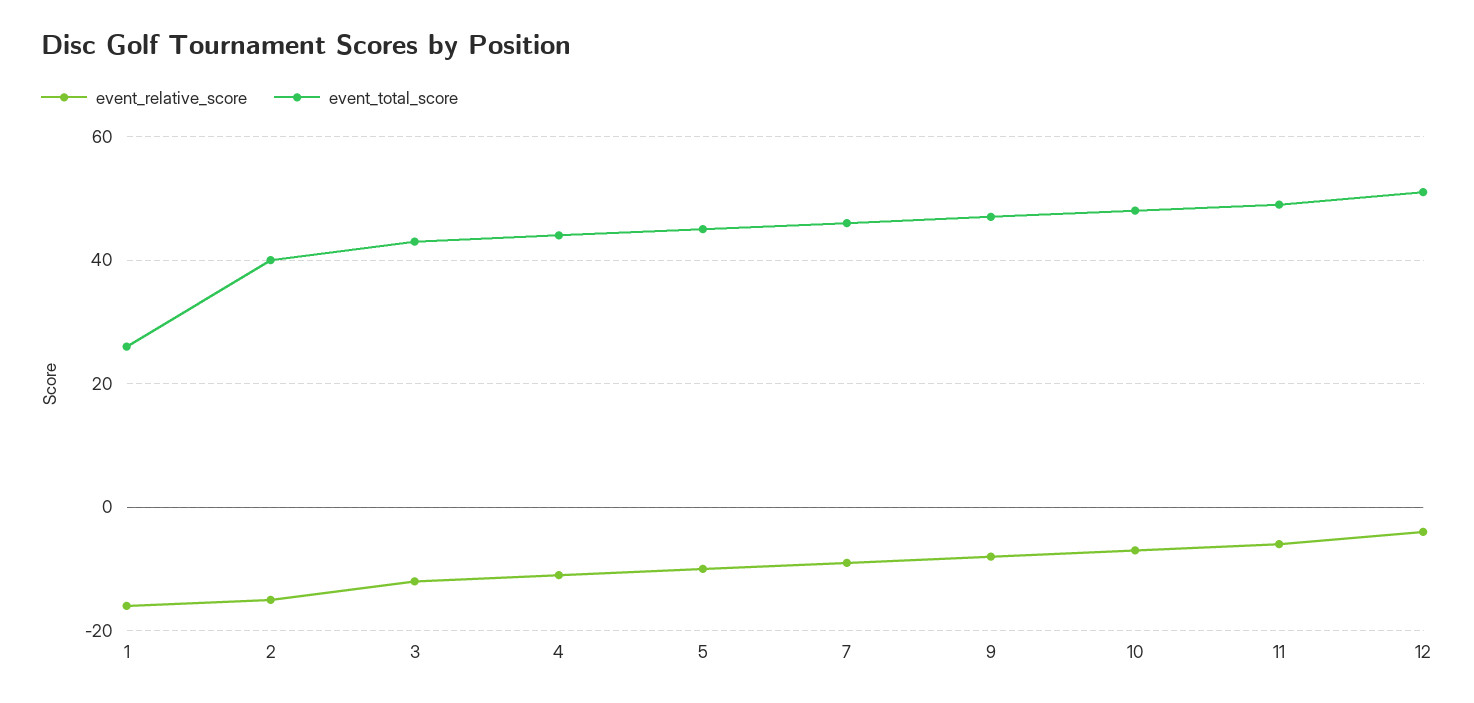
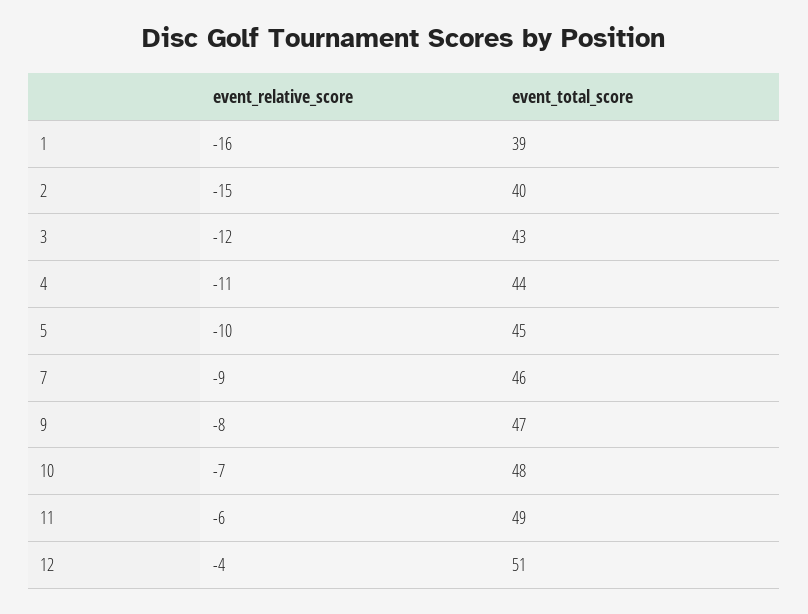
  {
    "event_relative_score": {
      "1": -16,
      "2": -15,
      "3": -12,
      "4": -11,
      "5": -10,
      "7": -9,
      "9": -8,
      "10": -7,
      "11": -6,
      "12": -4
    },
    "event_total_score": {
-     "1": 25,
+     "1": 39,
      "2": 40,
      "3": 43,
      "4": 44,
      "5": 45,
      "7": 46,
      "9": 47,
      "10": 48,
      "11": 49,
      "12": 51
    }
  }

